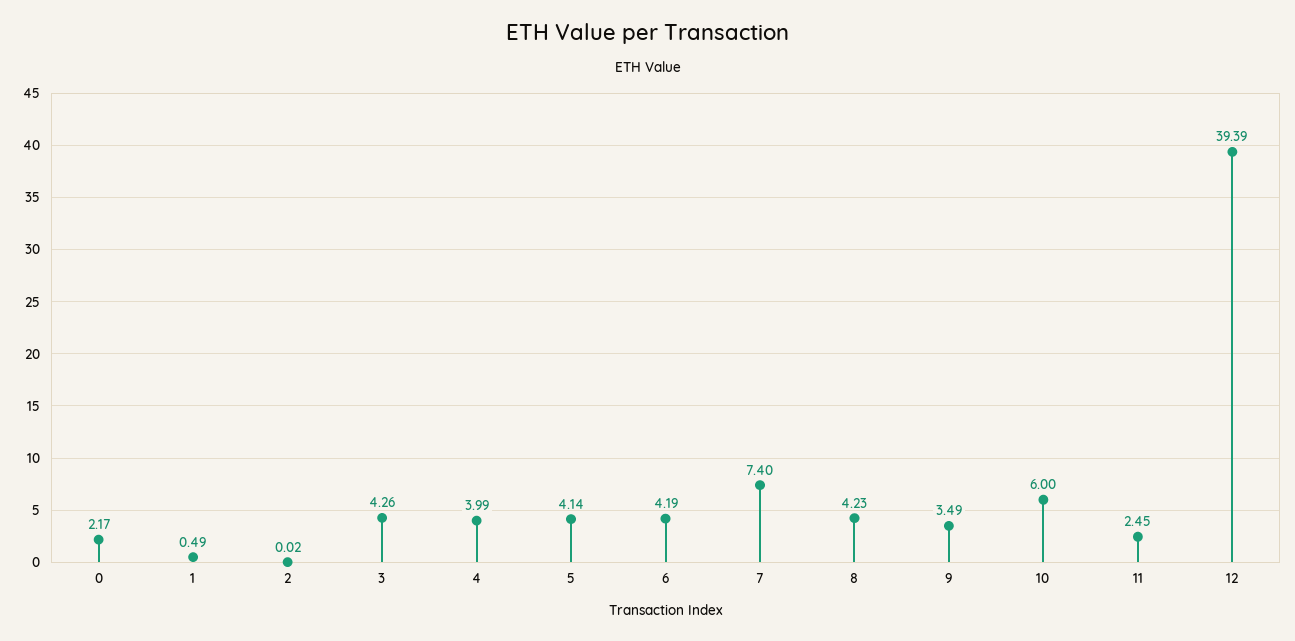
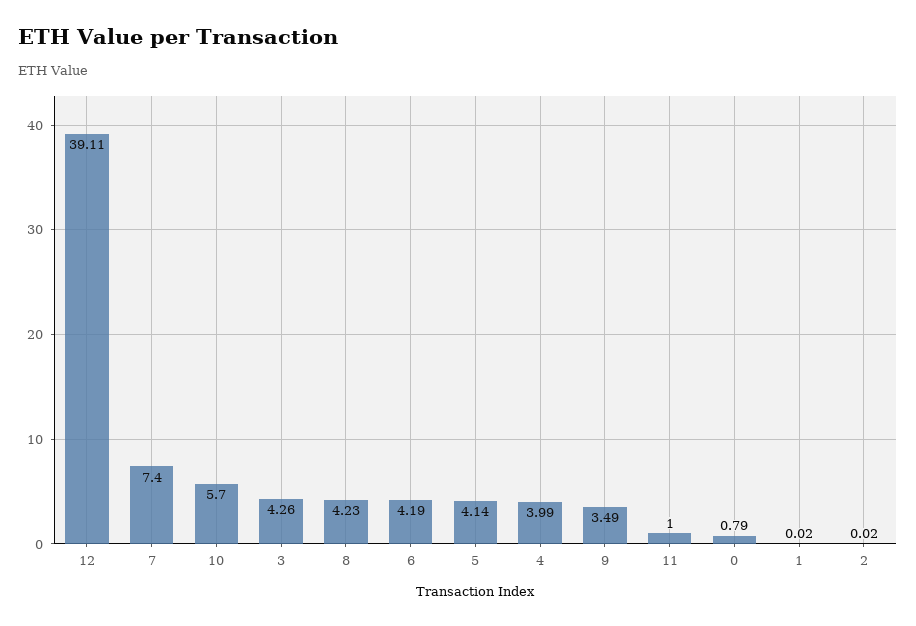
  {
-   "0": 2.17,
+   "0": 0.79,
-   "1": 0.49,
+   "1": 0.02,
    "2": 0.02,
    "3": 4.26,
    "4": 3.99,
    "5": 4.14,
    "6": 4.19,
    "7": 7.4,
    "8": 4.23,
    "9": 3.49,
-   "10": 6,
+   "10": 5.7,
-   "11": 2.45,
+   "11": 1,
-   "12": 39.39
+   "12": 39.11
  }

